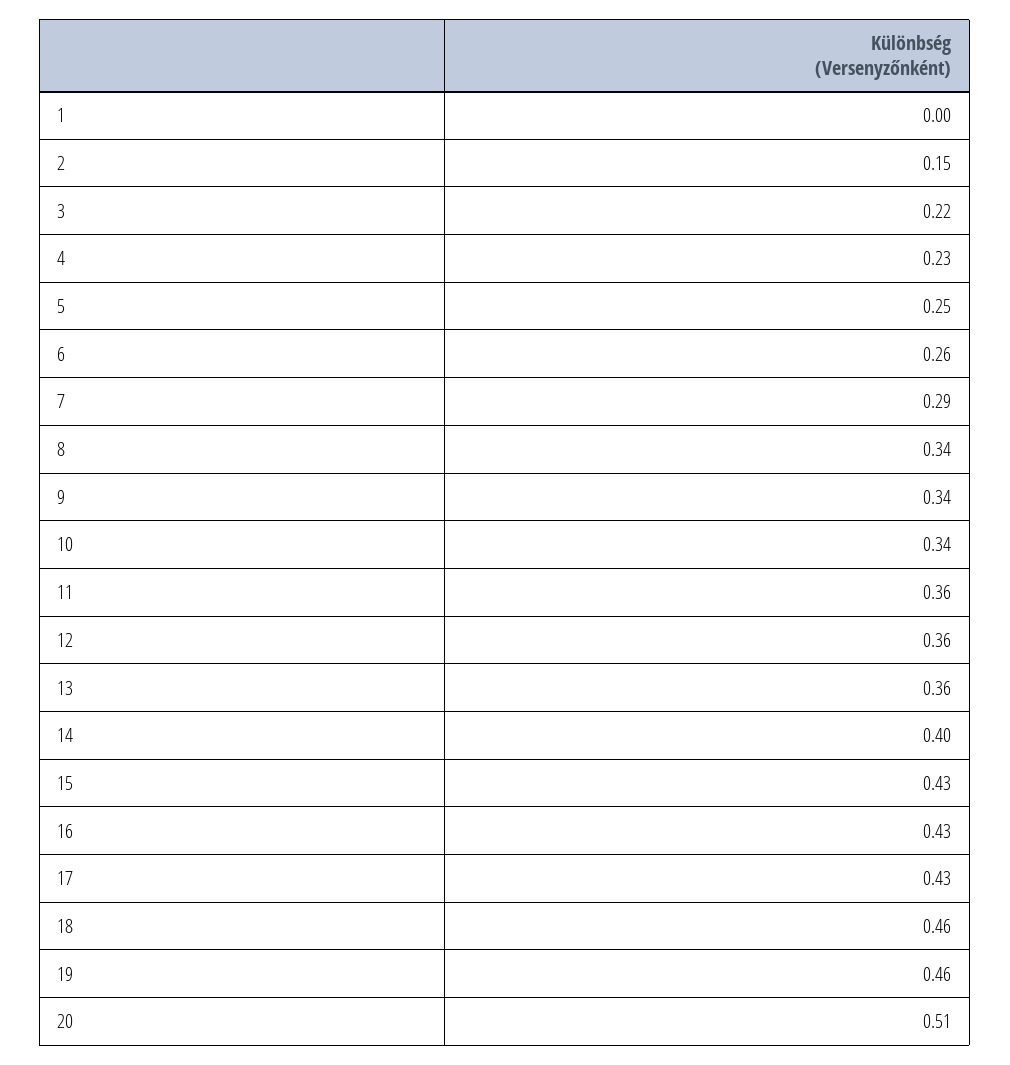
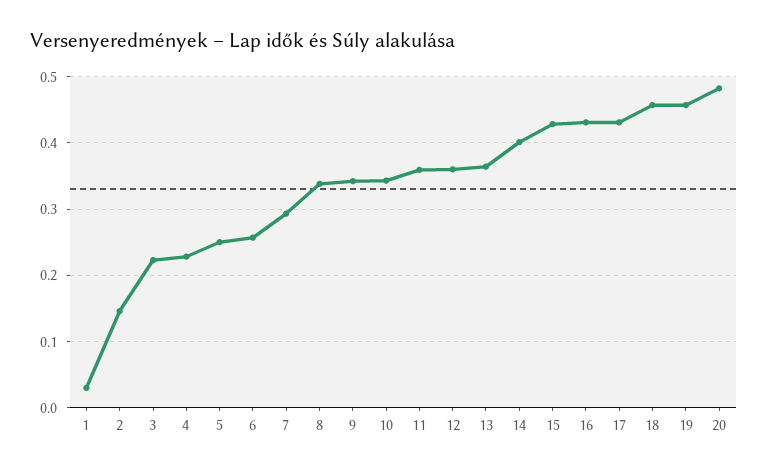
  {
-   "1": 0,
+   "1": 0.03,
    "2": 0.15,
    "3": 0.22,
    "4": 0.23,
    "5": 0.25,
    "6": 0.26,
    "7": 0.29,
    "8": 0.34,
    "9": 0.34,
    "10": 0.34,
    "11": 0.36,
    "12": 0.36,
    "13": 0.36,
    "14": 0.4,
    "15": 0.43,
    "16": 0.43,
    "17": 0.43,
    "18": 0.46,
    "19": 0.46,
-   "20": 0.51
+   "20": 0.48
  }

